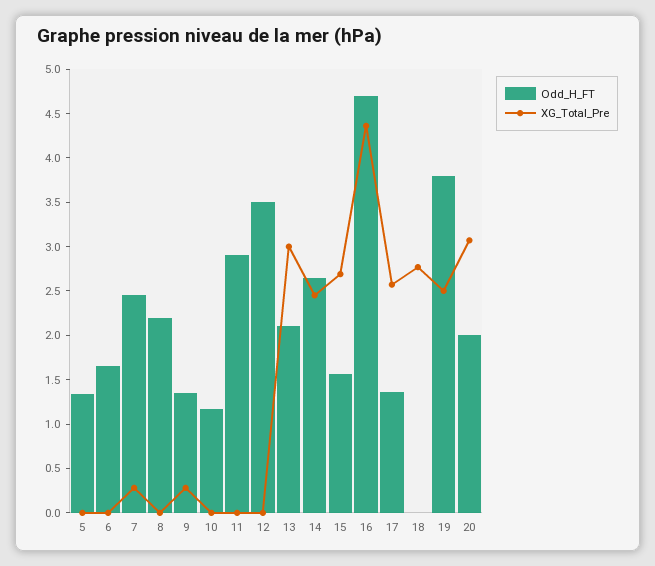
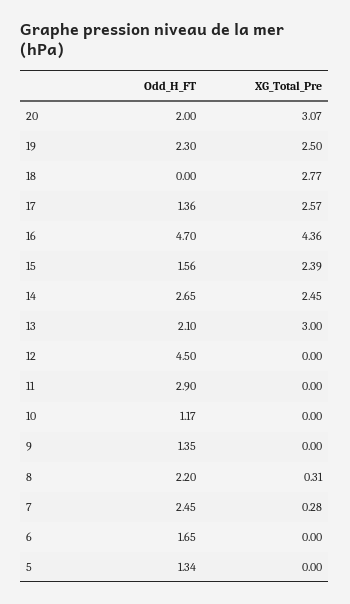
  {
    "Odd_H_FT": {
      "5": 1.34,
      "6": 1.65,
      "7": 2.45,
      "8": 2.2,
      "9": 1.35,
      "10": 1.17,
      "11": 2.9,
-     "12": 3.5,
+     "12": 4.5,
      "13": 2.1,
      "14": 2.65,
      "15": 1.56,
      "16": 4.7,
      "17": 1.36,
      "18": 0,
-     "19": 3.8,
+     "19": 2.3,
      "20": 2
    },
    "XG_Total_Pre": {
      "5": 0,
      "6": 0,
      "7": 0.28,
-     "8": 0,
+     "8": 0.31,
-     "9": 0.3,
+     "9": 0,
      "10": 0,
      "11": 0,
      "12": 0,
      "13": 3,
      "14": 2.45,
-     "15": 2.7,
+     "15": 2.39,
      "16": 4.36,
      "17": 2.57,
      "18": 2.77,
      "19": 2.5,
      "20": 3.07
    }
  }

